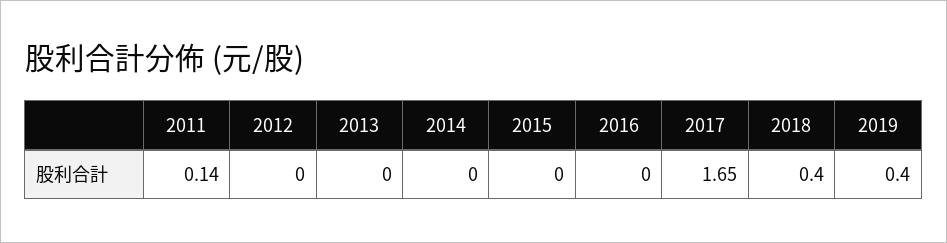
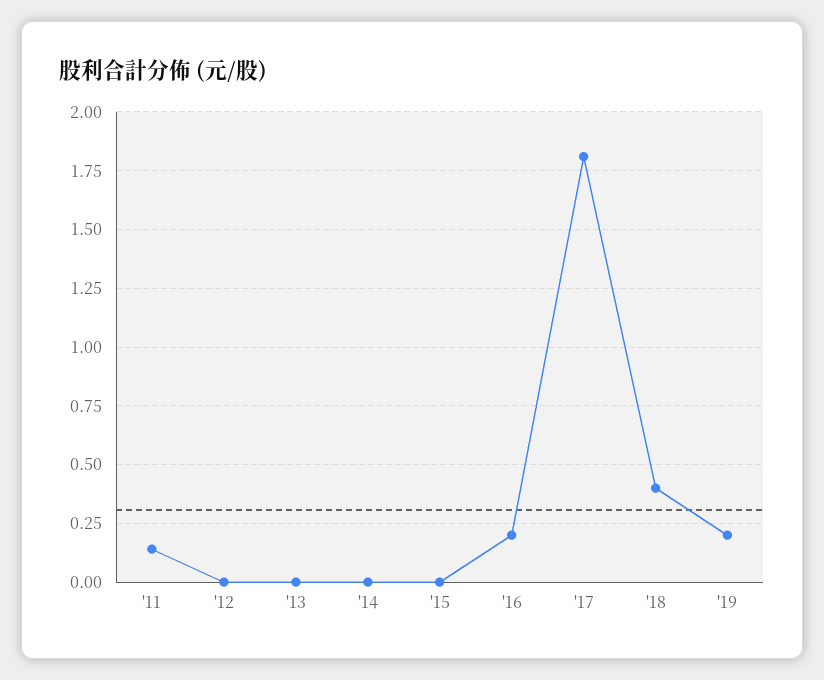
  {
    "2011": 0.14,
    "2012": 0,
    "2013": 0,
    "2014": 0,
    "2015": 0,
-   "2016": 0,
+   "2016": 0.2,
-   "2017": 1.65,
+   "2017": 1.8,
    "2018": 0.4,
-   "2019": 0.4
+   "2019": 0.2
  }

